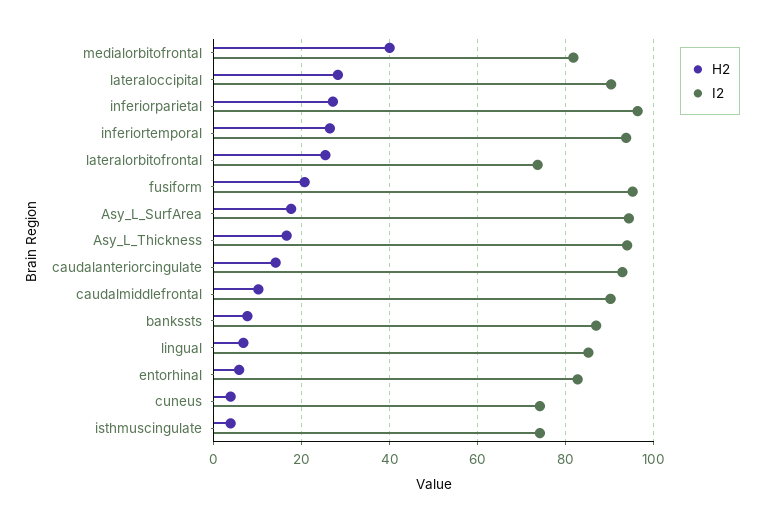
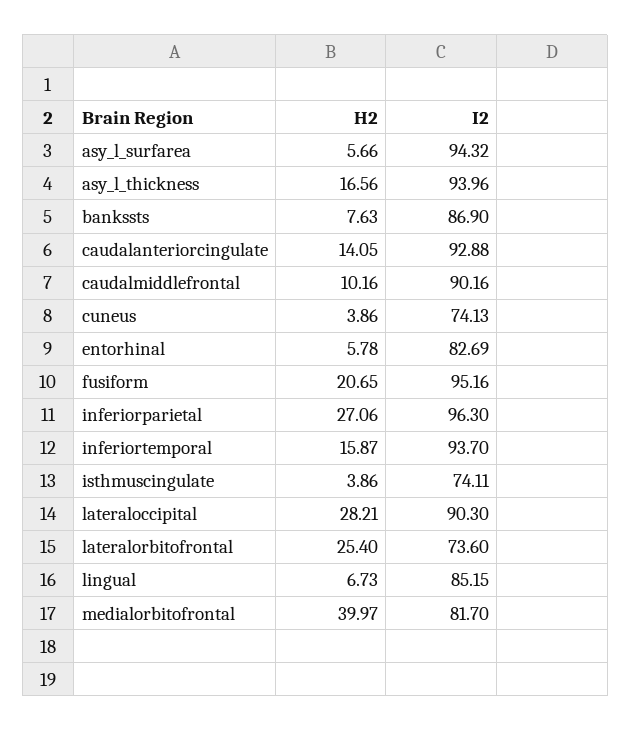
  {
    "H2": {
      "medialorbitofrontal": 39.97,
      "lateraloccipital": 28.21,
      "inferiorparietal": 27.06,
-     "inferiortemporal": 26,
+     "inferiortemporal": 15.87,
      "lateralorbitofrontal": 25.4,
      "fusiform": 20.65,
-     "Asy_L_SurfArea": 18,
+     "Asy_L_SurfArea": 5.66,
      "Asy_L_Thickness": 16.56,
      "caudalanteriorcingulate": 14.05,
      "caudalmiddlefrontal": 10.16,
      "bankssts": 7.63,
      "lingual": 6.73,
      "entorhinal": 5.78,
      "cuneus": 3.86,
      "isthmuscingulate": 3.86
    },
    "I2": {
      "medialorbitofrontal": 81.7,
      "lateraloccipital": 90.3,
      "inferiorparietal": 96.3,
      "inferiortemporal": 93.7,
      "lateralorbitofrontal": 73.6,
      "fusiform": 95.16,
      "Asy_L_SurfArea": 94.32,
      "Asy_L_Thickness": 93.96,
      "caudalanteriorcingulate": 92.88,
      "caudalmiddlefrontal": 90.16,
      "bankssts": 86.9,
      "lingual": 85.15,
      "entorhinal": 82.69,
      "cuneus": 74.13,
      "isthmuscingulate": 74.11
    }
  }

